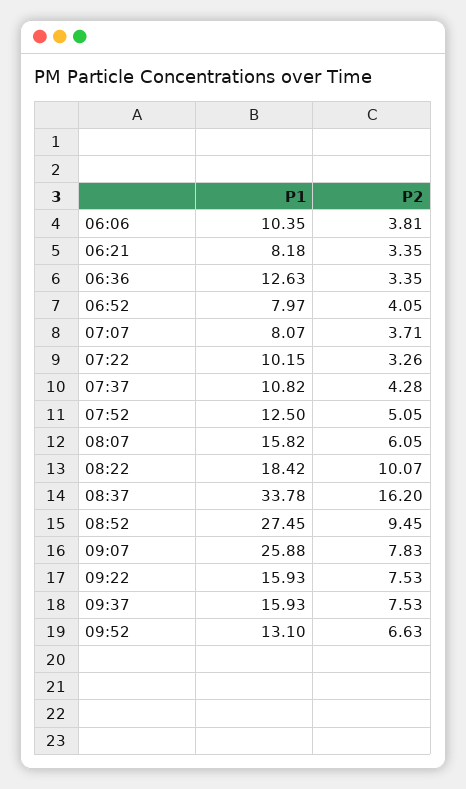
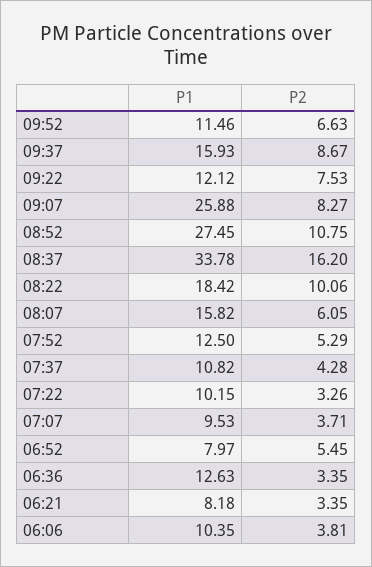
  {
    "P1": {
      "06:06": 10.35,
      "06:21": 8.18,
      "06:36": 12.63,
      "06:52": 7.97,
-     "07:07": 8.07,
+     "07:07": 9.53,
      "07:22": 10.15,
      "07:37": 10.82,
      "07:52": 12.5,
      "08:07": 15.82,
      "08:22": 18.42,
      "08:37": 33.78,
      "08:52": 27.45,
      "09:07": 25.88,
-     "09:22": 15.93,
+     "09:22": 12.12,
      "09:37": 15.93,
-     "09:52": 13.1
+     "09:52": 11.46
    },
    "P2": {
      "06:06": 3.81,
      "06:21": 3.35,
      "06:36": 3.35,
-     "06:52": 4.05,
+     "06:52": 5.45,
      "07:07": 3.71,
      "07:22": 3.26,
      "07:37": 4.28,
-     "07:52": 5.05,
+     "07:52": 5.29,
      "08:07": 6.05,
-     "08:22": 10.07,
+     "08:22": 10.06,
      "08:37": 16.2,
-     "08:52": 9.45,
+     "08:52": 10.75,
-     "09:07": 7.83,
+     "09:07": 8.27,
      "09:22": 7.53,
-     "09:37": 7.53,
+     "09:37": 8.67,
      "09:52": 6.63
    }
  }

